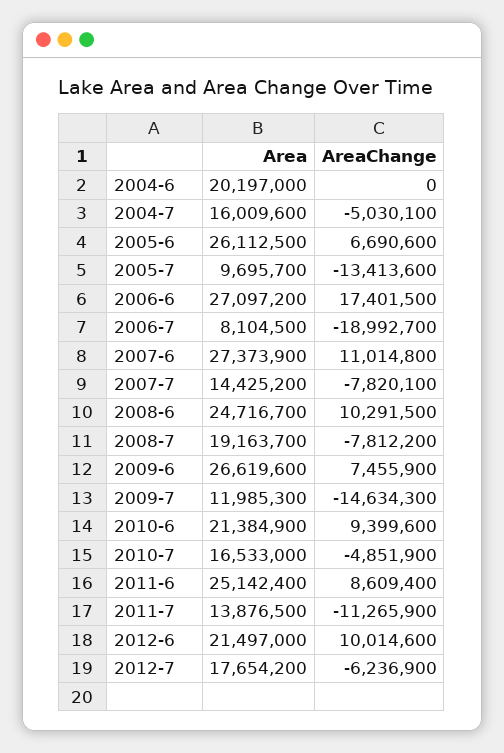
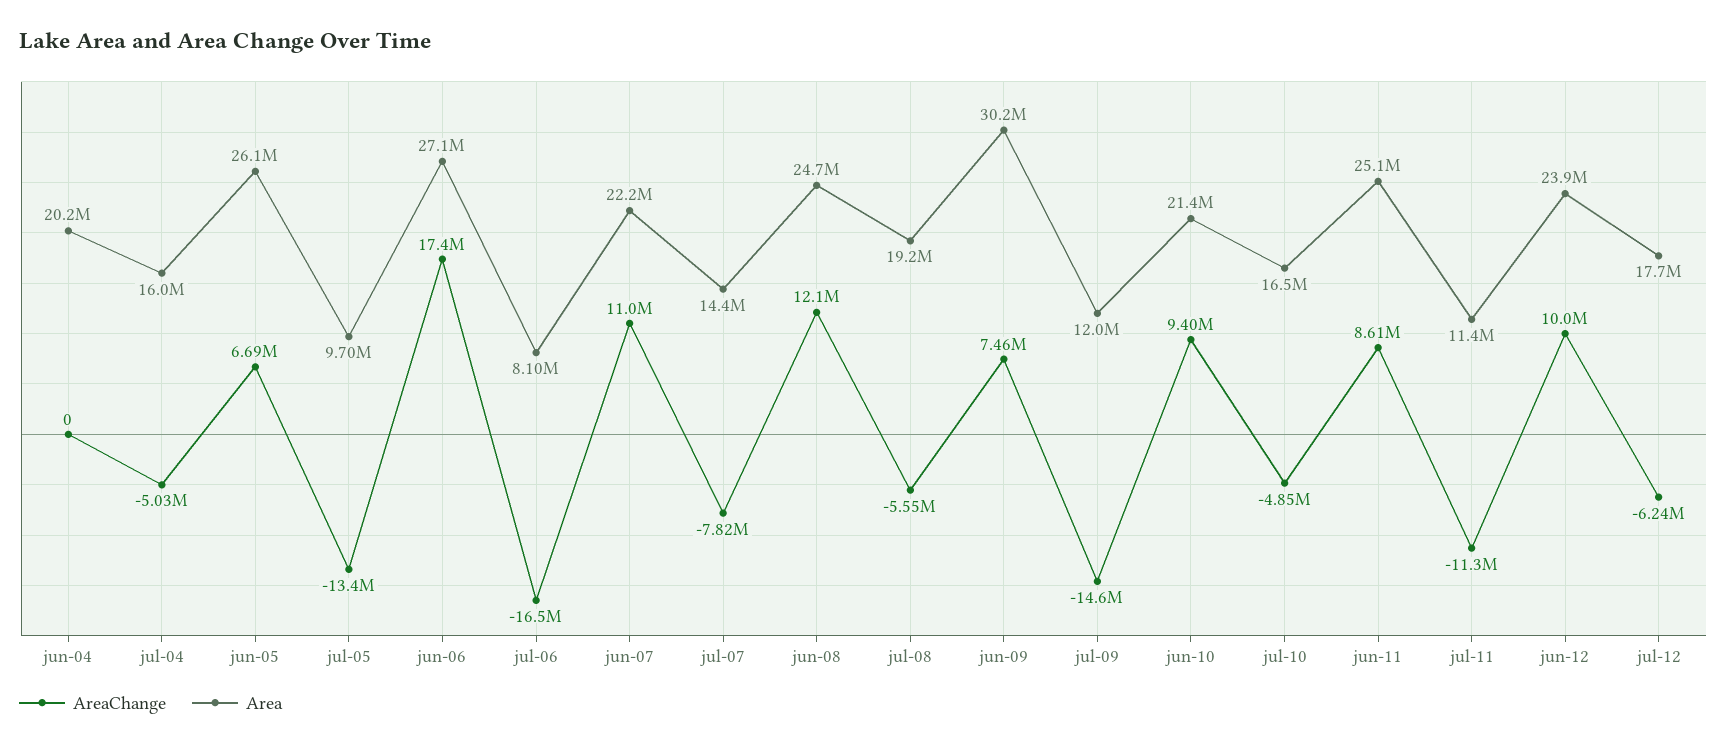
  {
    "Area": {
      "2004-6": 20197000,
      "2004-7": 16009600,
      "2005-6": 26112500,
      "2005-7": 9695700,
      "2006-6": 27097200,
      "2006-7": 8104500,
-     "2007-6": 27373900,
+     "2007-6": 22200000,
      "2007-7": 14425200,
      "2008-6": 24716700,
      "2008-7": 19163700,
-     "2009-6": 26619600,
+     "2009-6": 30200000,
      "2009-7": 11985300,
      "2010-6": 21384900,
      "2010-7": 16533000,
      "2011-6": 25142400,
-     "2011-7": 13876500,
+     "2011-7": 11400000,
-     "2012-6": 21497000,
+     "2012-6": 23900000,
      "2012-7": 17654200
    },
    "AreaChange": {
      "2004-6": 0,
      "2004-7": -5030100,
      "2005-6": 6690600,
      "2005-7": -13413600,
      "2006-6": 17401500,
-     "2006-7": -18992700,
+     "2006-7": -16500000,
      "2007-6": 11014800,
      "2007-7": -7820100,
-     "2008-6": 10291500,
+     "2008-6": 12100000,
-     "2008-7": -7812200,
+     "2008-7": -5550000,
      "2009-6": 7455900,
      "2009-7": -14634300,
      "2010-6": 9399600,
      "2010-7": -4851900,
      "2011-6": 8609400,
      "2011-7": -11265900,
      "2012-6": 10014600,
      "2012-7": -6236900
    }
  }

